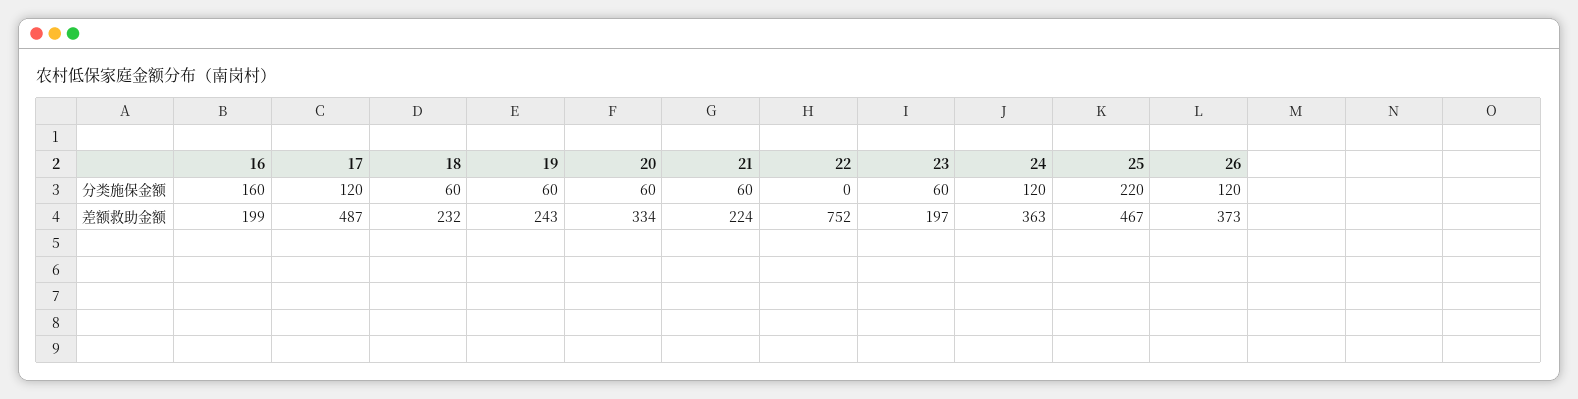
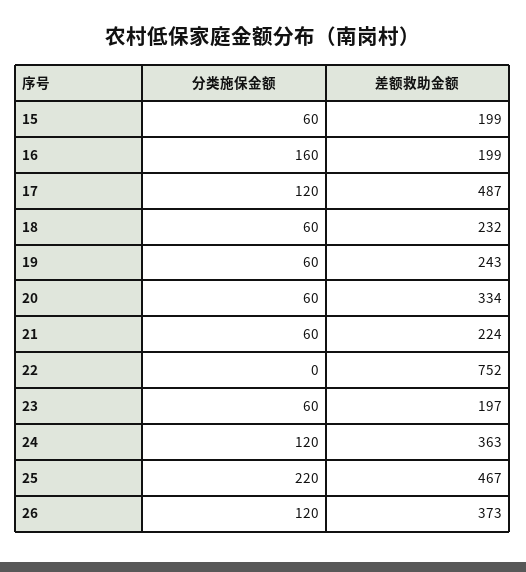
  {
    "16": {
      "分类施保金额": 160,
      "差额救助金额": 199
    },
    "17": {
      "分类施保金额": 120,
      "差额救助金额": 487
    },
    "18": {
      "分类施保金额": 60,
      "差额救助金额": 232
    },
    "19": {
      "分类施保金额": 60,
      "差额救助金额": 243
    },
    "20": {
      "分类施保金额": 60,
      "差额救助金额": 334
    },
    "21": {
      "分类施保金额": 60,
      "差额救助金额": 224
    },
    "22": {
      "分类施保金额": 0,
      "差额救助金额": 752
    },
    "23": {
      "分类施保金额": 60,
      "差额救助金额": 197
    },
    "24": {
      "分类施保金额": 120,
      "差额救助金额": 363
    },
    "25": {
      "分类施保金额": 220,
      "差额救助金额": 467
    },
    "26": {
      "分类施保金额": 120,
      "差额救助金额": 373
-   }
+   },
+   "15": {
+     "分类施保金额": 60,
+     "差额救助金额": 199
+   }
  }

